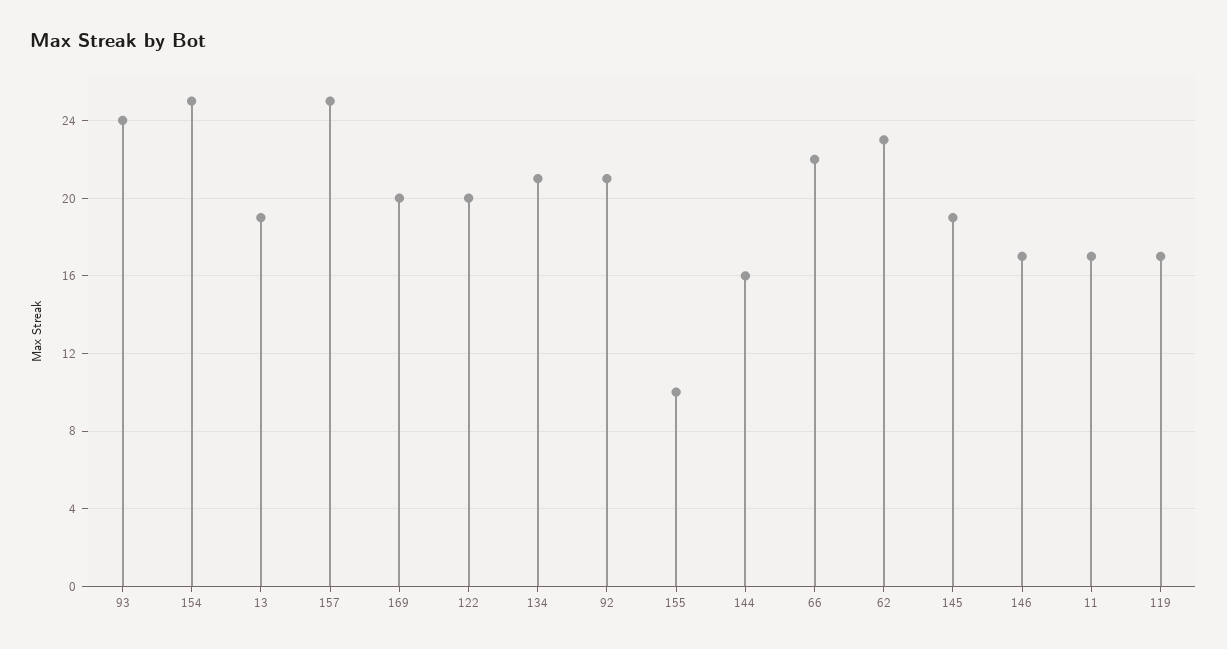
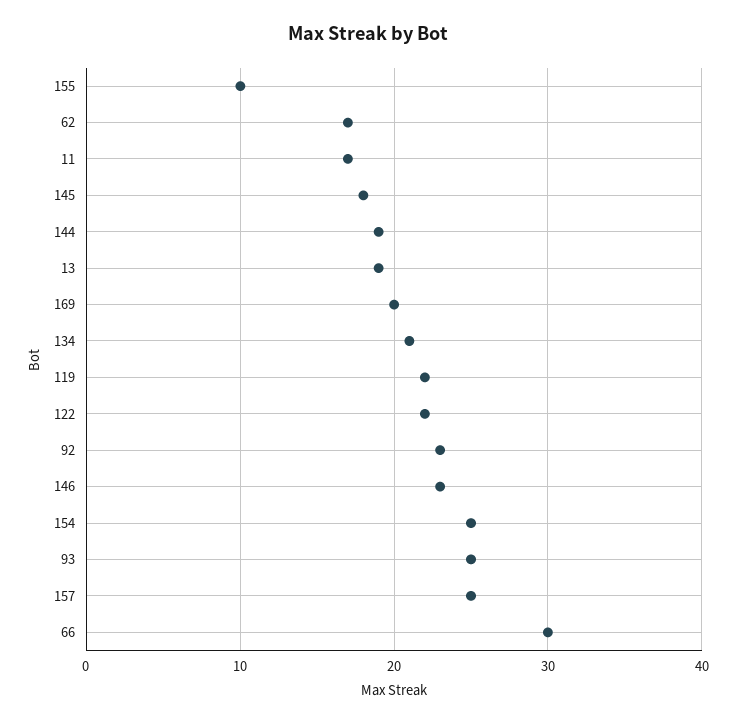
  {
-   "93": 24,
+   "93": 25,
    "154": 25,
    "13": 19,
    "157": 25,
    "169": 20,
-   "122": 20,
+   "122": 22,
    "134": 21,
-   "92": 21,
+   "92": 23,
    "155": 10,
-   "144": 16,
+   "144": 19,
-   "66": 22,
+   "66": 30,
-   "62": 23,
+   "62": 17,
-   "145": 19,
+   "145": 18,
-   "146": 17,
+   "146": 23,
    "11": 17,
-   "119": 17
+   "119": 22
  }

